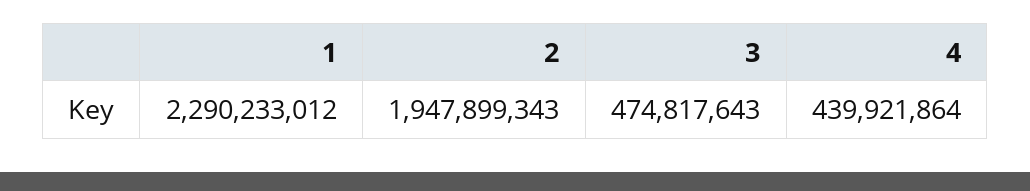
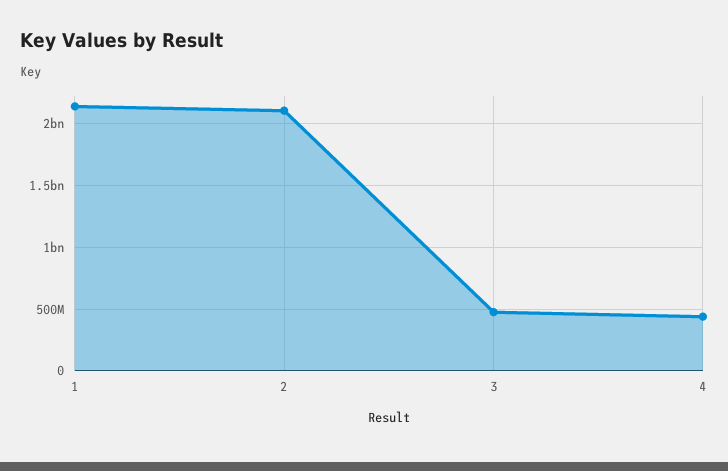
  {
-   "1": 2290233012,
+   "1": 2150000000,
-   "2": 1947899343,
+   "2": 2100000000,
    "3": 474817643,
    "4": 439921864
  }

